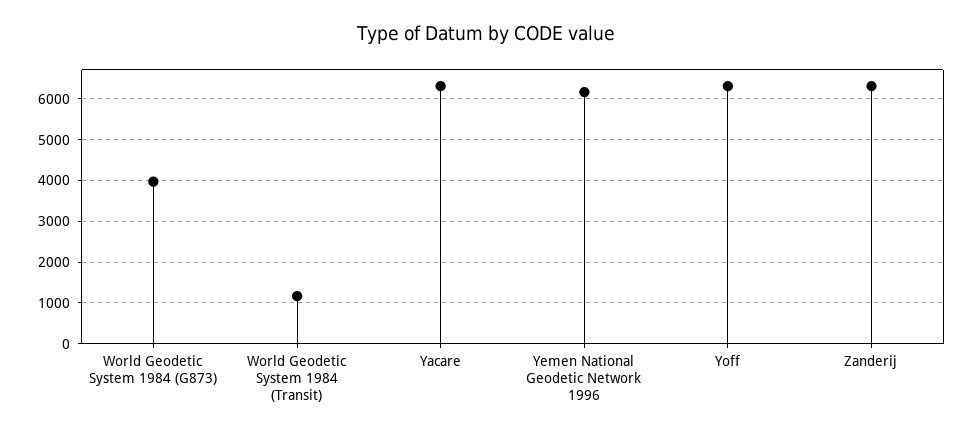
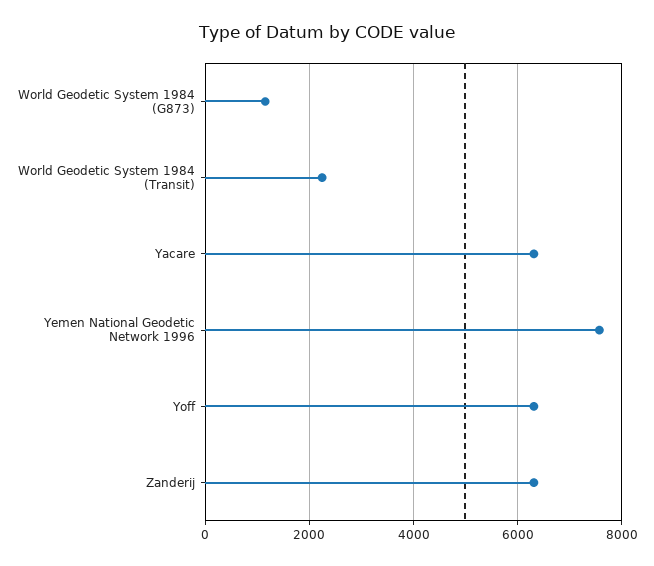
  {
-   "World Geodetic System 1984 (G873)": 4000,
+   "World Geodetic System 1984 (G873)": 1200,
-   "World Geodetic System 1984 (Transit)": 1200,
+   "World Geodetic System 1984 (Transit)": 2200,
    "Yacare": 6400,
-   "Yemen National Geodetic Network 1996": 6200,
+   "Yemen National Geodetic Network 1996": 7600,
    "Yoff": 6400,
    "Zanderij": 6400
  }

